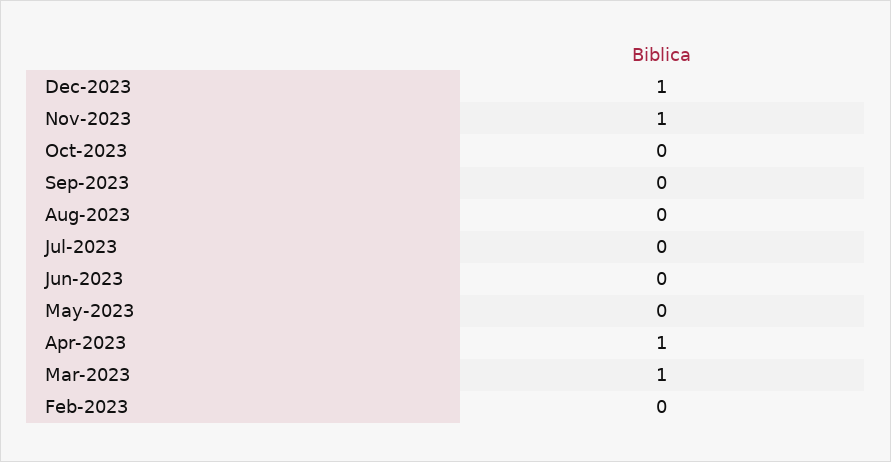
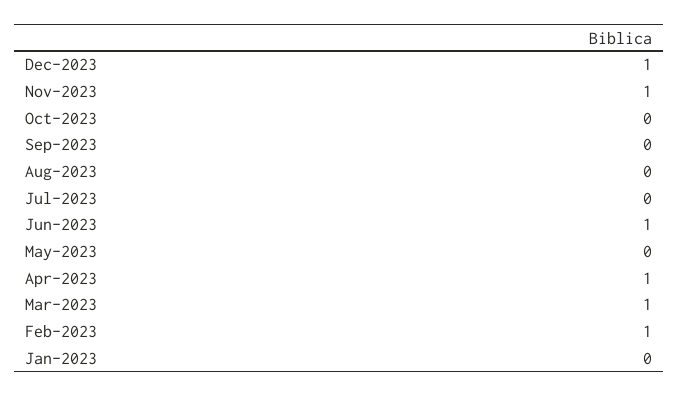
  {
    "Dec-2023": 1,
    "Nov-2023": 1,
    "Oct-2023": 0,
    "Sep-2023": 0,
    "Aug-2023": 0,
    "Jul-2023": 0,
-   "Jun-2023": 0,
+   "Jun-2023": 1,
    "May-2023": 0,
    "Apr-2023": 1,
    "Mar-2023": 1,
-   "Feb-2023": 0
+   "Feb-2023": 1,
+   "Jan-2023": 0
  }

